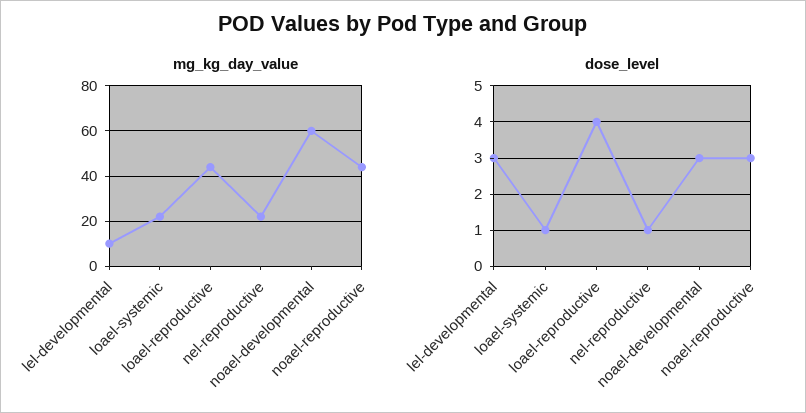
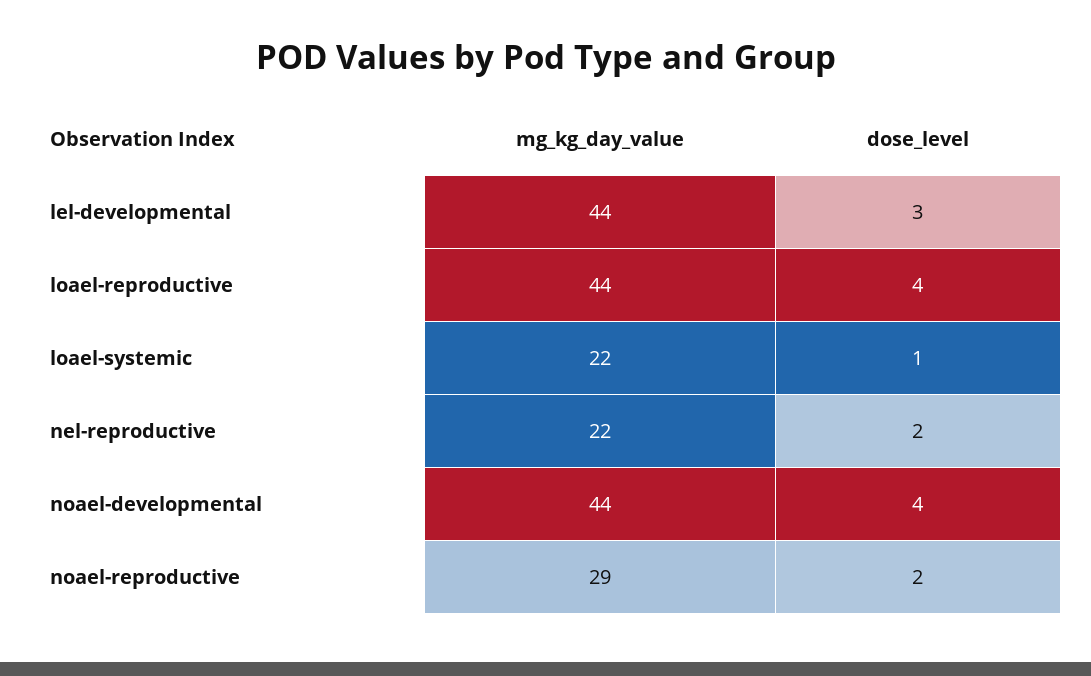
  {
    "mg_kg_day_value": {
-     "lel-developmental": 10,
+     "lel-developmental": 44,
      "loael-systemic": 22,
      "loael-reproductive": 44,
      "nel-reproductive": 22,
-     "noael-developmental": 60,
+     "noael-developmental": 44,
-     "noael-reproductive": 45
+     "noael-reproductive": 29
    },
    "dose_level": {
      "lel-developmental": 3,
      "loael-systemic": 1,
      "loael-reproductive": 4,
-     "nel-reproductive": 1,
+     "nel-reproductive": 2,
-     "noael-developmental": 3,
+     "noael-developmental": 4,
-     "noael-reproductive": 3
+     "noael-reproductive": 2
    }
  }

